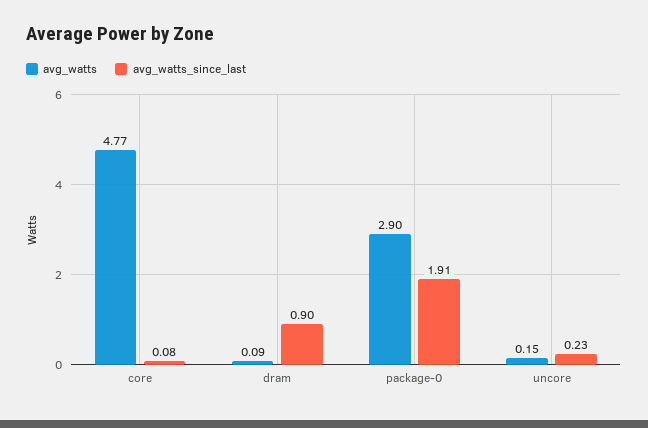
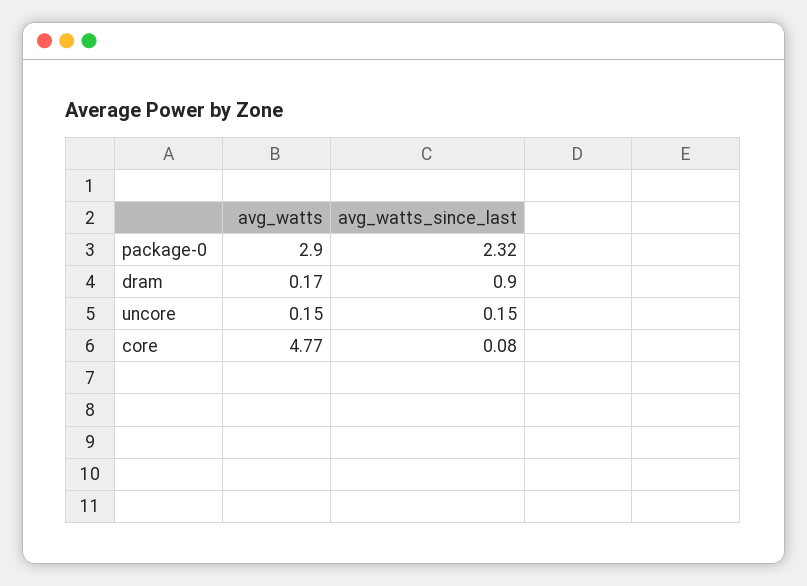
  {
    "avg_watts": {
      "core": 4.77,
-     "dram": 0.09,
+     "dram": 0.17,
      "package-0": 2.9,
      "uncore": 0.15
    },
    "avg_watts_since_last": {
      "core": 0.08,
      "dram": 0.9,
-     "package-0": 1.91,
+     "package-0": 2.32,
-     "uncore": 0.23
+     "uncore": 0.15
    }
  }

